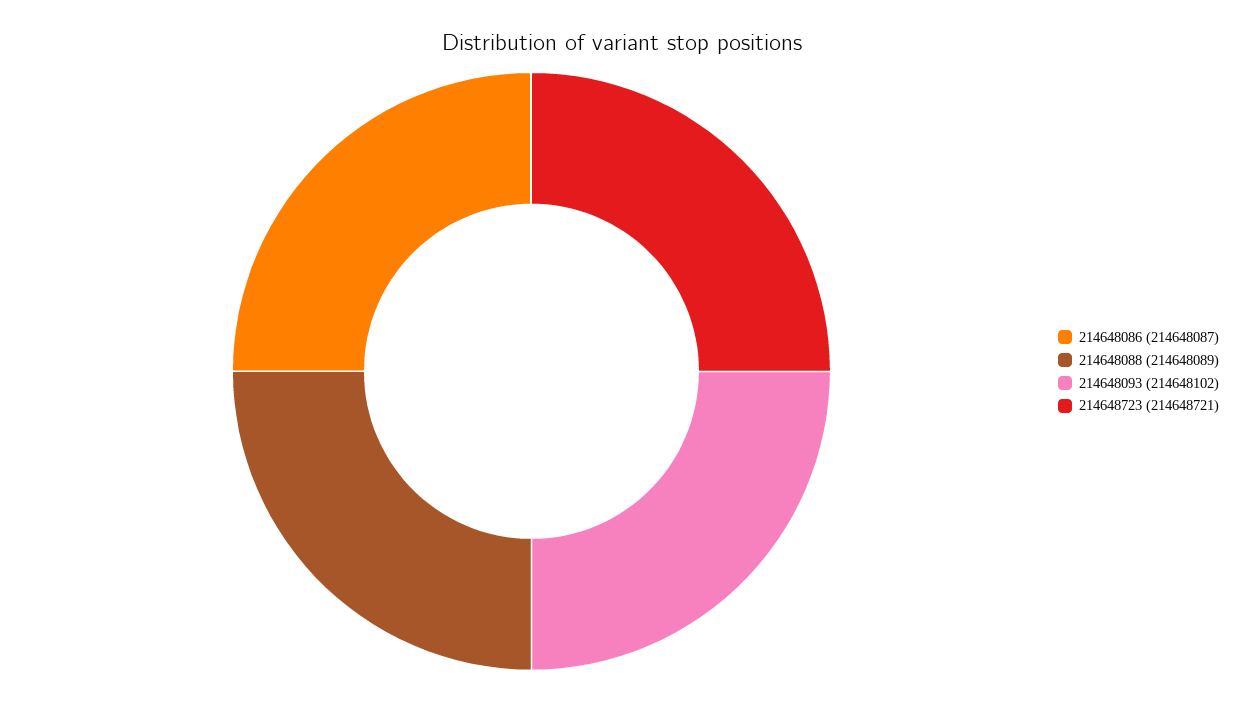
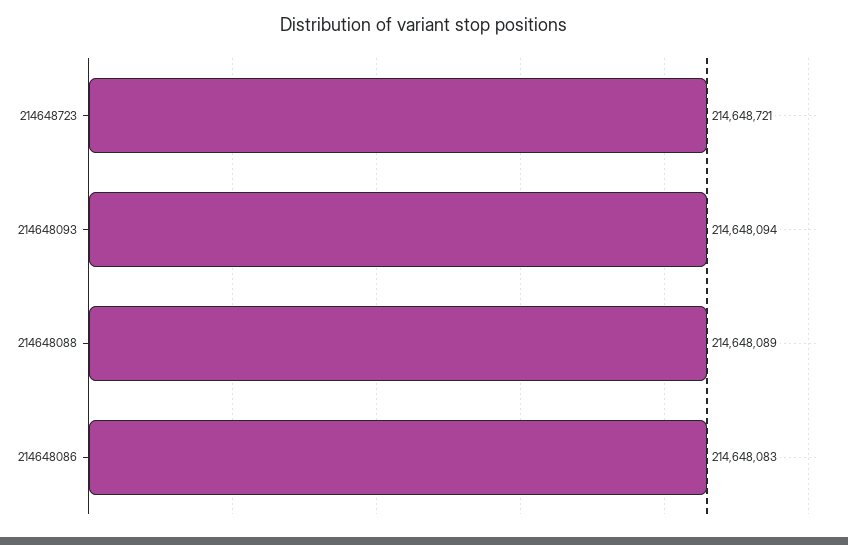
  {
-   "214648086": 214648087,
+   "214648086": 214648083,
    "214648088": 214648089,
-   "214648093": 214648102,
+   "214648093": 214648094,
    "214648723": 214648721
  }

